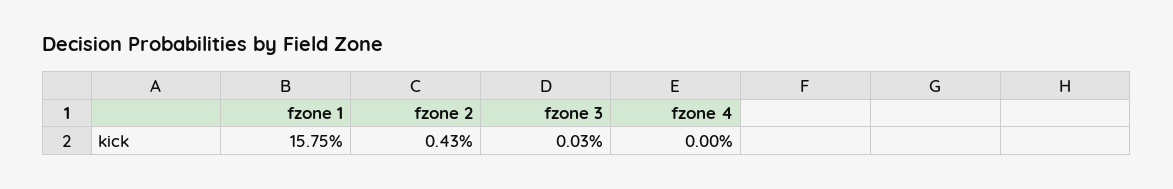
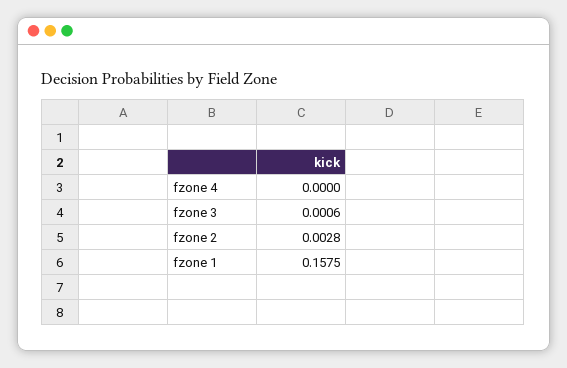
  {
    "fzone 1": 0.1575,
-   "fzone 2": 0.0043,
+   "fzone 2": 0.0028,
-   "fzone 3": 0.0003,
+   "fzone 3": 0.0006,
    "fzone 4": 0
  }

